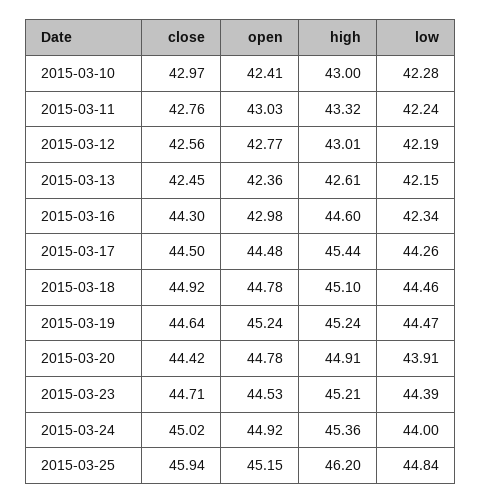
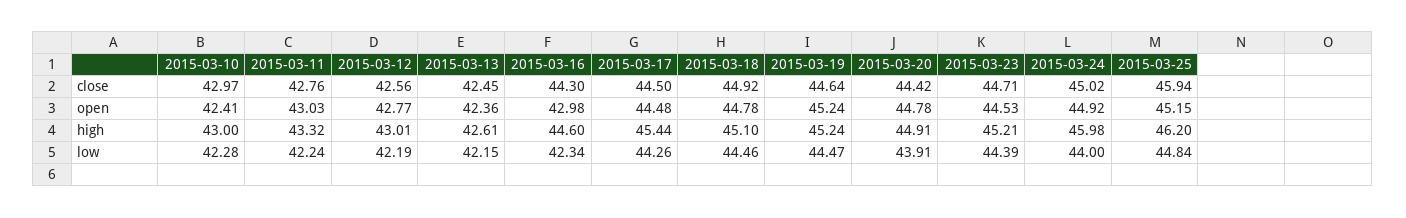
  {
    "close": {
      "2015-03-10": 42.97,
      "2015-03-11": 42.76,
      "2015-03-12": 42.56,
      "2015-03-13": 42.45,
      "2015-03-16": 44.3,
      "2015-03-17": 44.5,
      "2015-03-18": 44.92,
      "2015-03-19": 44.64,
      "2015-03-20": 44.42,
      "2015-03-23": 44.71,
      "2015-03-24": 45.02,
      "2015-03-25": 45.94
    },
    "open": {
      "2015-03-10": 42.41,
      "2015-03-11": 43.03,
      "2015-03-12": 42.77,
      "2015-03-13": 42.36,
      "2015-03-16": 42.98,
      "2015-03-17": 44.48,
      "2015-03-18": 44.78,
      "2015-03-19": 45.24,
      "2015-03-20": 44.78,
      "2015-03-23": 44.53,
      "2015-03-24": 44.92,
      "2015-03-25": 45.15
    },
    "high": {
      "2015-03-10": 43,
      "2015-03-11": 43.32,
      "2015-03-12": 43.01,
      "2015-03-13": 42.61,
      "2015-03-16": 44.6,
      "2015-03-17": 45.44,
      "2015-03-18": 45.1,
      "2015-03-19": 45.24,
      "2015-03-20": 44.91,
      "2015-03-23": 45.21,
-     "2015-03-24": 45.36,
+     "2015-03-24": 45.98,
      "2015-03-25": 46.2
    },
    "low": {
      "2015-03-10": 42.28,
      "2015-03-11": 42.24,
      "2015-03-12": 42.19,
      "2015-03-13": 42.15,
      "2015-03-16": 42.34,
      "2015-03-17": 44.26,
      "2015-03-18": 44.46,
      "2015-03-19": 44.47,
      "2015-03-20": 43.91,
      "2015-03-23": 44.39,
      "2015-03-24": 44,
      "2015-03-25": 44.84
    }
  }

